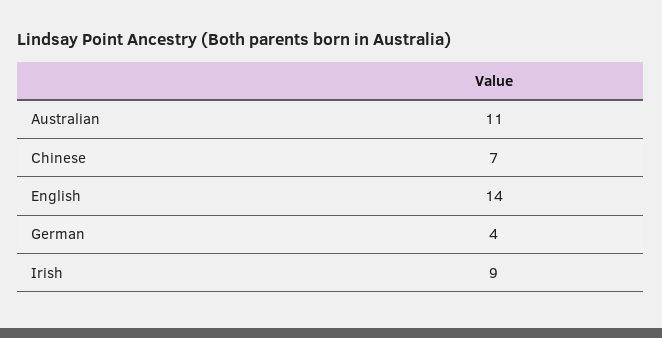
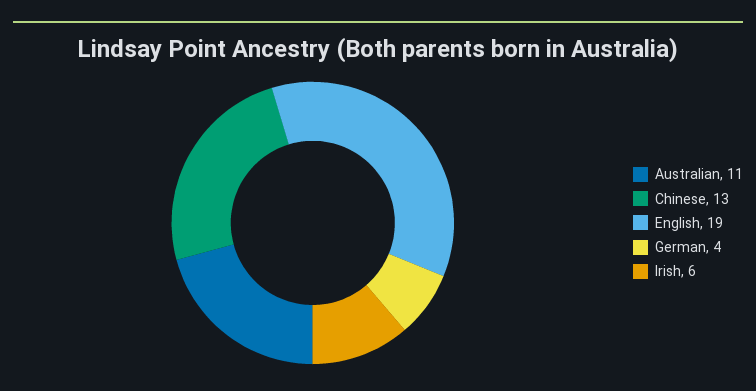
  {
    "Australian": 11,
-   "Chinese": 7,
+   "Chinese": 13,
-   "English": 14,
+   "English": 19,
    "German": 4,
-   "Irish": 9
+   "Irish": 6
  }

